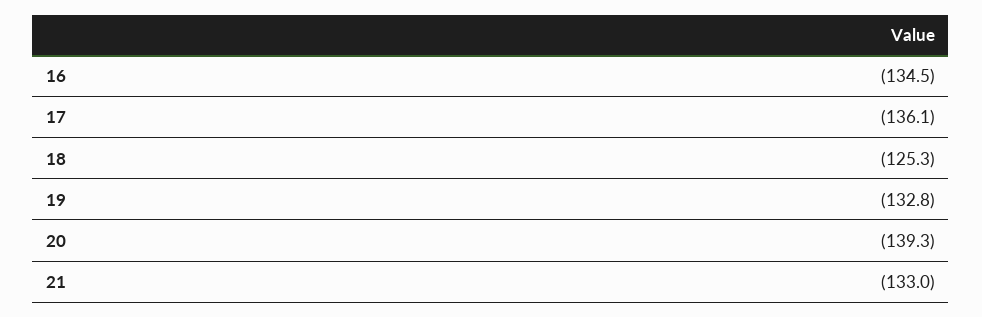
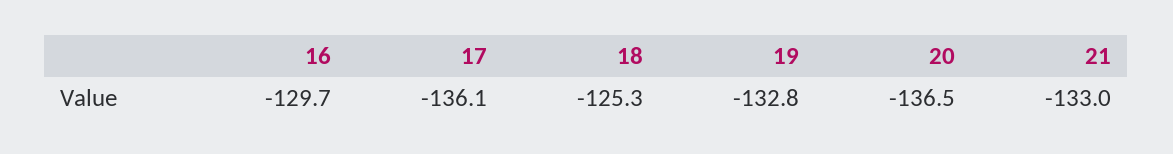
  {
-   "16": -134.5,
+   "16": -129.7,
    "17": -136.1,
    "18": -125.3,
    "19": -132.8,
-   "20": -139.3,
+   "20": -136.5,
    "21": -133
  }

